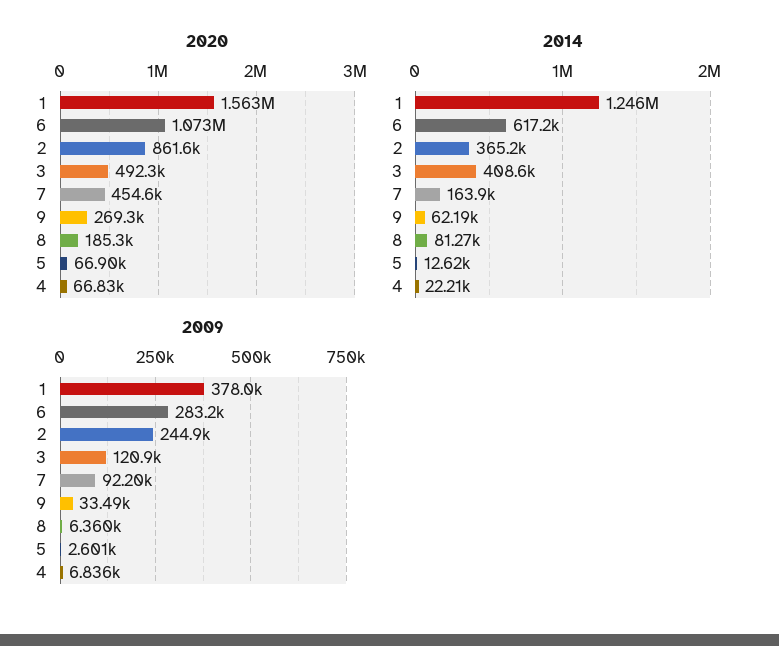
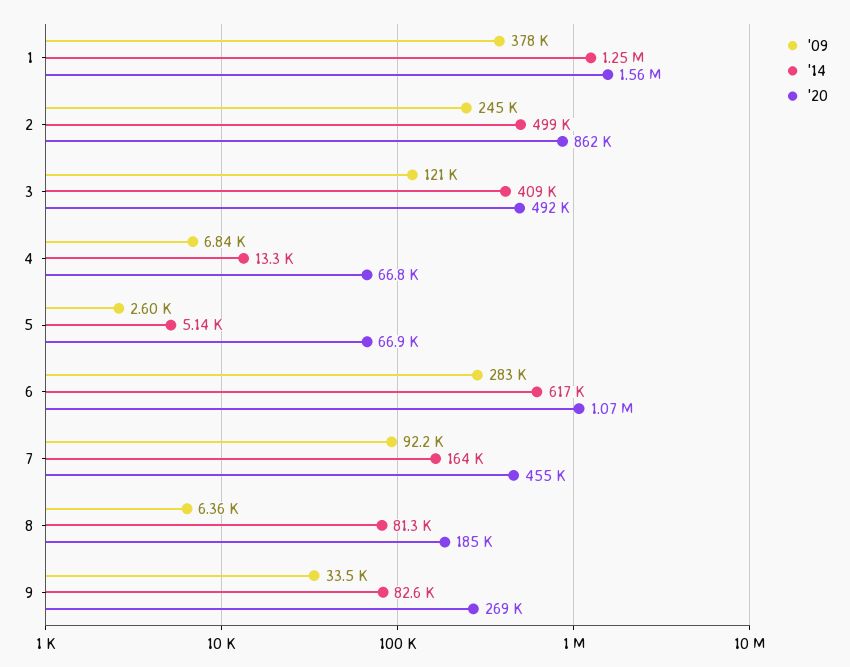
  {
    "2020": {
      "1": 1563000,
      "6": 1073000,
      "2": 861600,
      "3": 492300,
      "7": 454600,
      "9": 269300,
      "8": 185300,
      "5": 66900,
      "4": 66830
    },
    "2014": {
      "1": 1246000,
      "6": 617200,
-     "2": 365200,
+     "2": 499000,
      "3": 408600,
      "7": 163900,
-     "9": 62190,
+     "9": 82600,
      "8": 81270,
-     "5": 12620,
+     "5": 5140,
-     "4": 22210
+     "4": 13300
    },
    "2009": {
      "1": 378000,
      "6": 283200,
      "2": 244900,
      "3": 120900,
      "7": 92200,
      "9": 33490,
      "8": 6360,
      "5": 2601,
      "4": 6836
    }
  }

